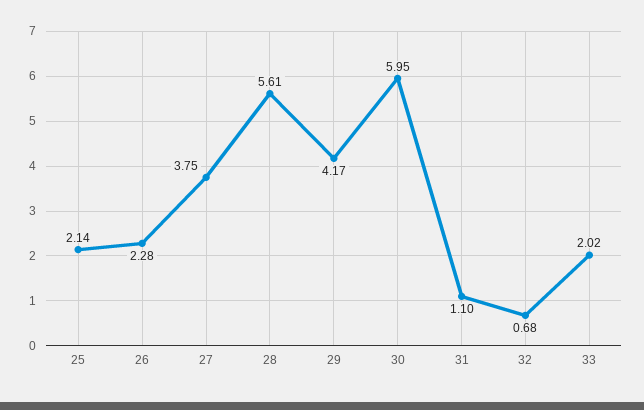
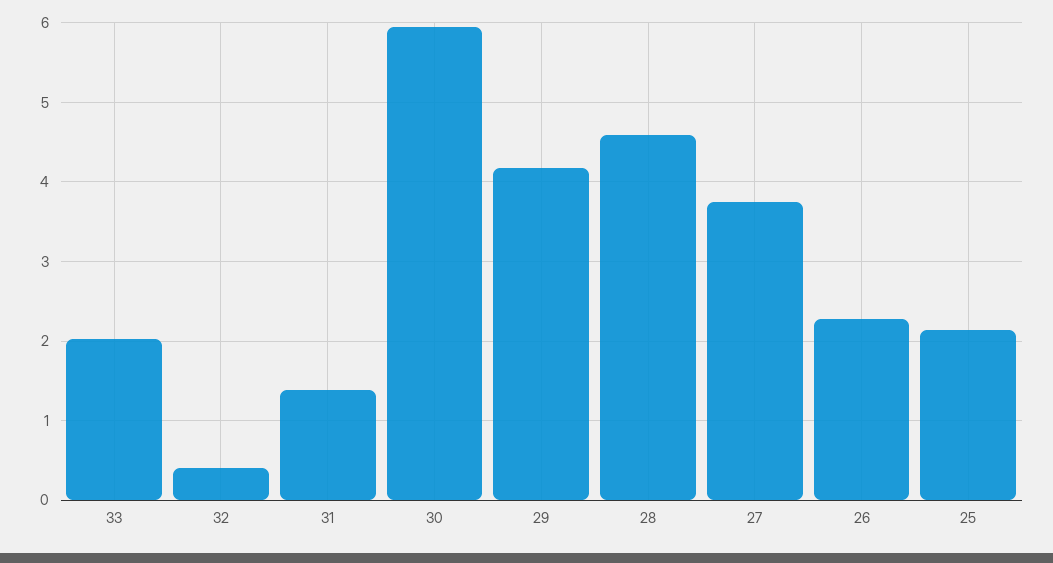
  {
    "25": 2.14,
    "26": 2.28,
    "27": 3.75,
-   "28": 5.61,
+   "28": 4.6,
    "29": 4.17,
    "30": 5.95,
-   "31": 1.1,
+   "31": 1.4,
-   "32": 0.68,
+   "32": 0.4,
    "33": 2.02
  }

